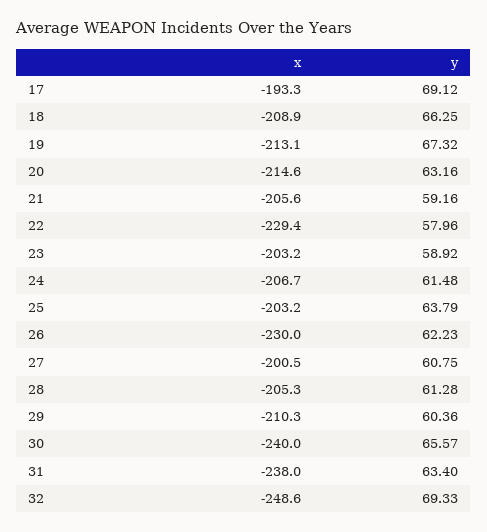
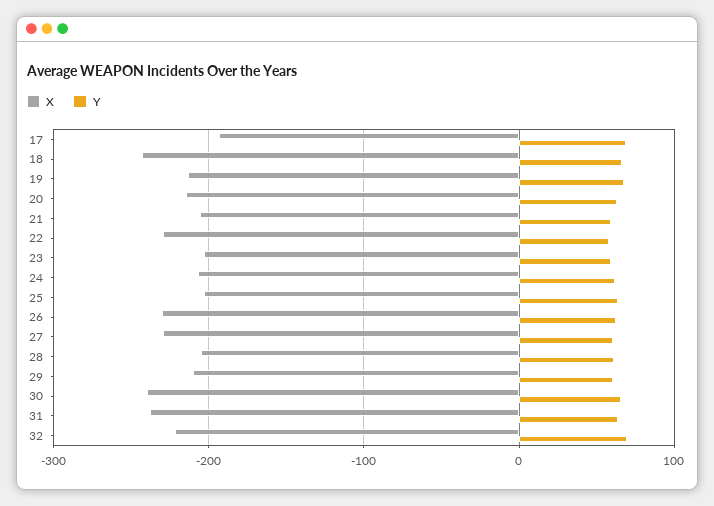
  {
    "x": {
      "17": -193.3,
-     "18": -208.9,
+     "18": -240,
      "19": -213.1,
      "20": -214.6,
      "21": -205.6,
      "22": -229.4,
      "23": -203.2,
      "24": -206.7,
      "25": -203.2,
      "26": -230,
-     "27": -200.5,
+     "27": -230,
      "28": -205.3,
      "29": -210.3,
      "30": -240,
      "31": -238,
-     "32": -248.6
+     "32": -220
    },
    "y": {
      "17": 69.12,
      "18": 66.25,
      "19": 67.32,
      "20": 63.16,
      "21": 59.16,
      "22": 57.96,
      "23": 58.92,
      "24": 61.48,
      "25": 63.79,
      "26": 62.23,
      "27": 60.75,
      "28": 61.28,
      "29": 60.36,
      "30": 65.57,
      "31": 63.4,
      "32": 69.33
    }
  }

